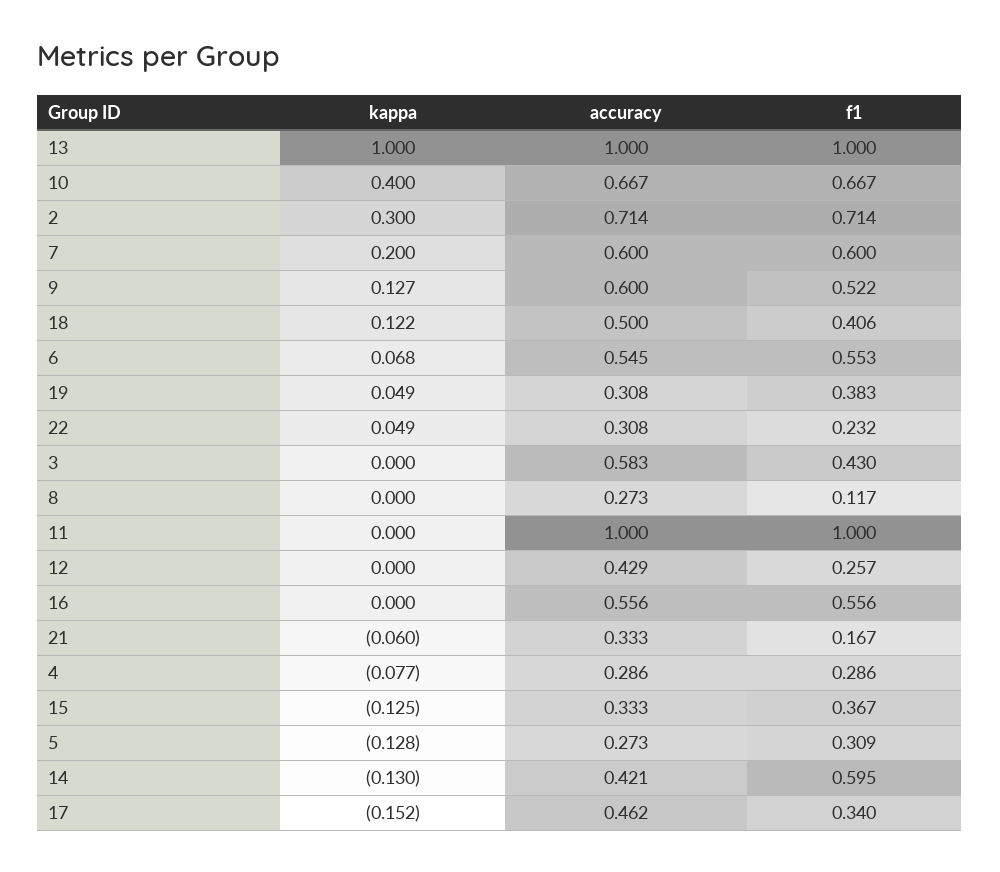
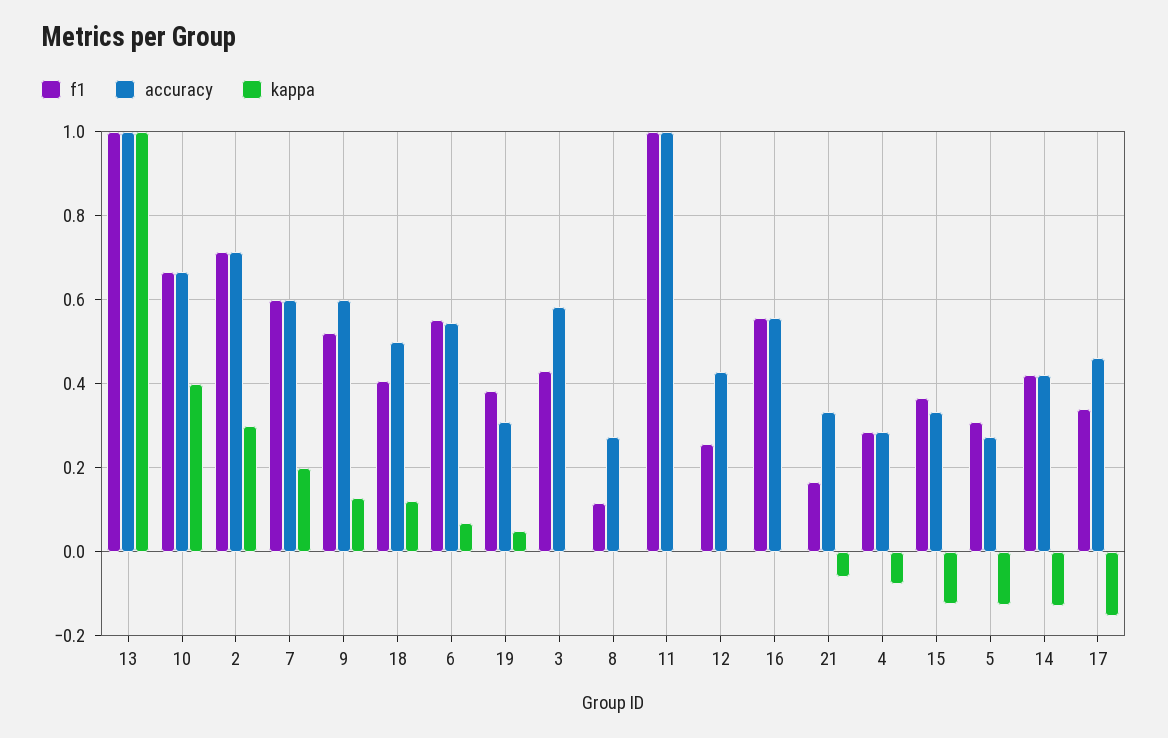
  {
    "kappa": {
      "13": 1,
      "10": 0.4,
      "2": 0.3,
      "7": 0.2,
      "9": 0.127,
      "18": 0.122,
      "6": 0.068,
      "19": 0.049,
-     "22": 0.049,
      "3": 0,
      "8": 0,
      "11": 0,
      "12": 0,
      "16": 0,
      "21": -0.06,
      "4": -0.077,
      "15": -0.125,
      "5": -0.128,
      "14": -0.13,
      "17": -0.152
    },
    "accuracy": {
      "13": 1,
      "10": 0.667,
      "2": 0.714,
      "7": 0.6,
      "9": 0.6,
      "18": 0.5,
      "6": 0.545,
      "19": 0.308,
-     "22": 0.308,
      "3": 0.583,
      "8": 0.273,
      "11": 1,
      "12": 0.429,
      "16": 0.556,
      "21": 0.333,
      "4": 0.286,
      "15": 0.333,
      "5": 0.273,
      "14": 0.421,
      "17": 0.462
    },
    "f1": {
      "13": 1,
      "10": 0.667,
      "2": 0.714,
      "7": 0.6,
      "9": 0.522,
      "18": 0.406,
      "6": 0.553,
      "19": 0.383,
-     "22": 0.232,
      "3": 0.43,
      "8": 0.117,
      "11": 1,
      "12": 0.257,
      "16": 0.556,
      "21": 0.167,
      "4": 0.286,
      "15": 0.367,
      "5": 0.309,
-     "14": 0.595,
+     "14": 0.42,
      "17": 0.34
    }
  }

